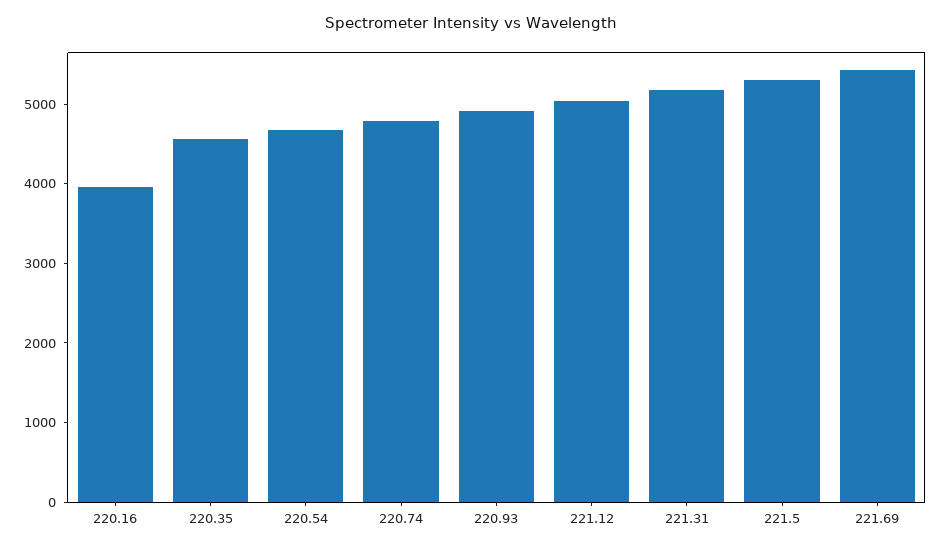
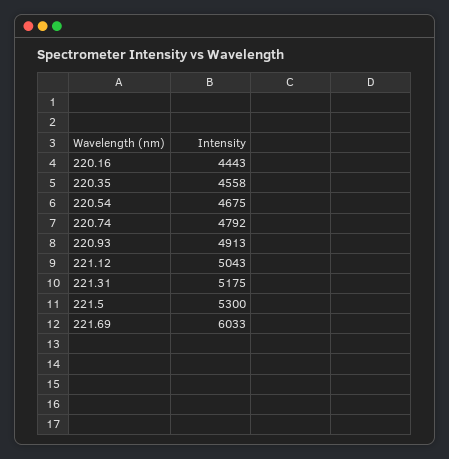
  {
-   "220.16": 4000,
+   "220.16": 4443,
    "220.35": 4558,
    "220.54": 4675,
    "220.74": 4792,
    "220.93": 4913,
    "221.12": 5043,
    "221.31": 5175,
    "221.5": 5300,
-   "221.69": 5400
+   "221.69": 6033
  }

